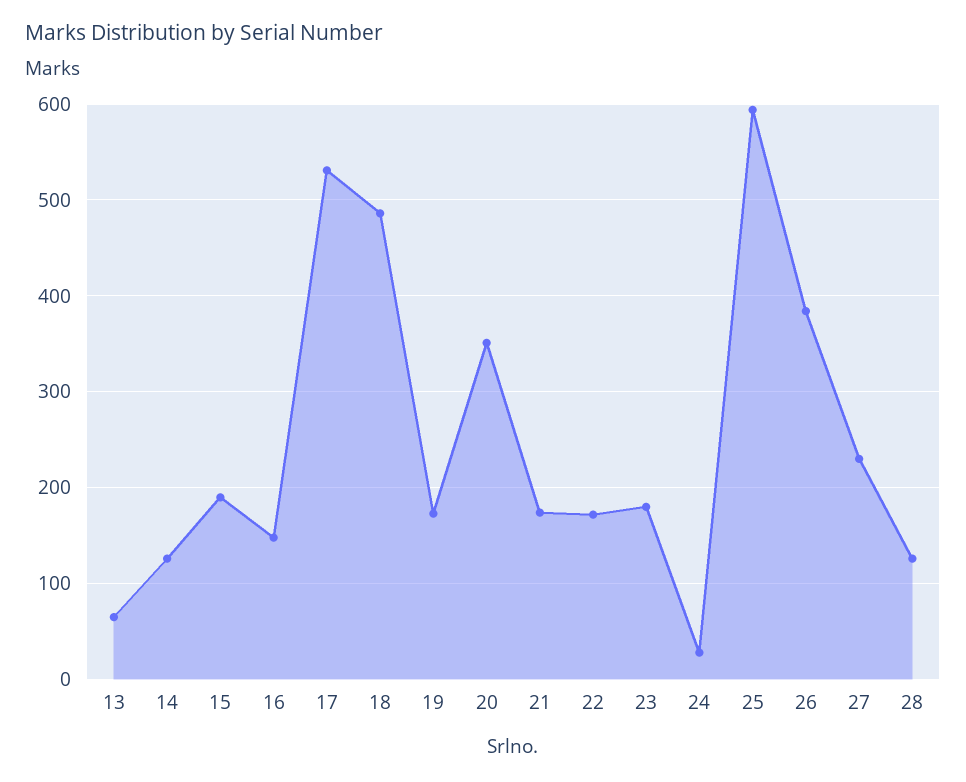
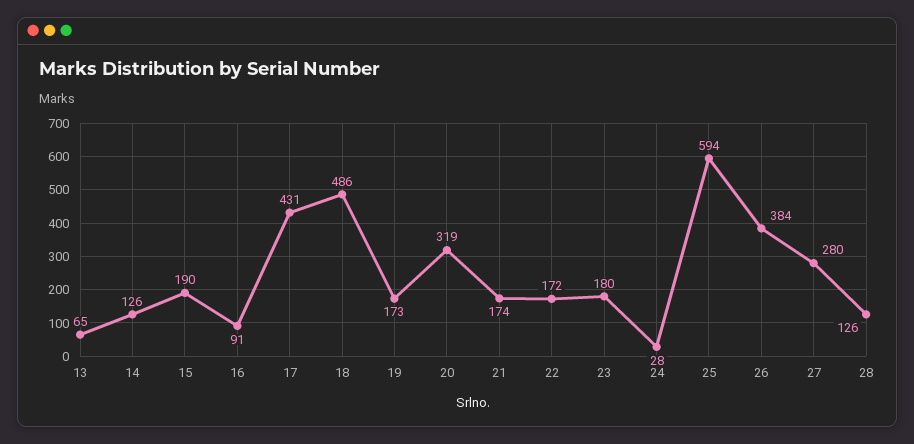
  {
    "13": 65,
    "14": 126,
    "15": 190,
-   "16": 150,
+   "16": 91,
-   "17": 530,
+   "17": 431,
    "18": 486,
    "19": 173,
-   "20": 350,
+   "20": 319,
    "21": 174,
    "22": 172,
    "23": 180,
    "24": 28,
    "25": 594,
    "26": 384,
-   "27": 230,
+   "27": 280,
    "28": 126
  }

